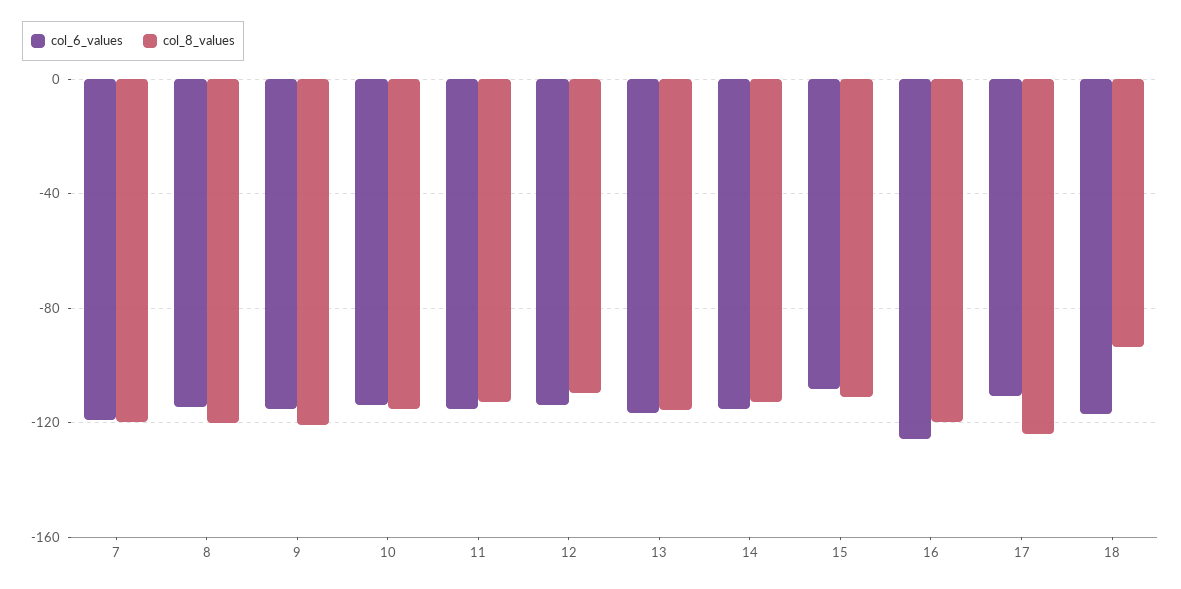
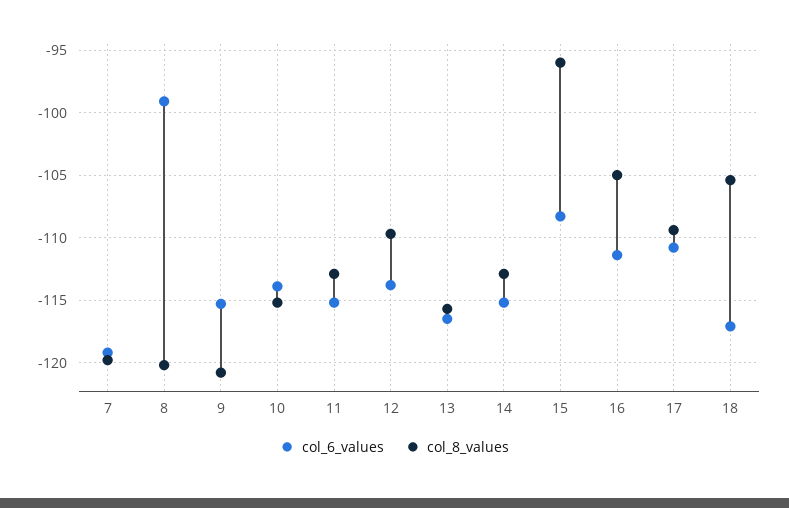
  {
    "col_6_values": {
      "7": -119,
-     "8": -115,
+     "8": -99,
      "9": -115.5,
      "10": -114,
      "11": -115,
      "12": -114,
      "13": -116.5,
      "14": -115,
      "15": -108.5,
-     "16": -125,
+     "16": -111.5,
      "17": -111,
      "18": -117
    },
    "col_8_values": {
      "7": -120,
      "8": -120,
      "9": -121,
      "10": -115,
      "11": -113,
      "12": -109.5,
      "13": -115.5,
      "14": -113,
-     "15": -110,
+     "15": -96,
-     "16": -120,
+     "16": -105,
-     "17": -125,
+     "17": -109.5,
-     "18": -95
+     "18": -105.5
    }
  }

